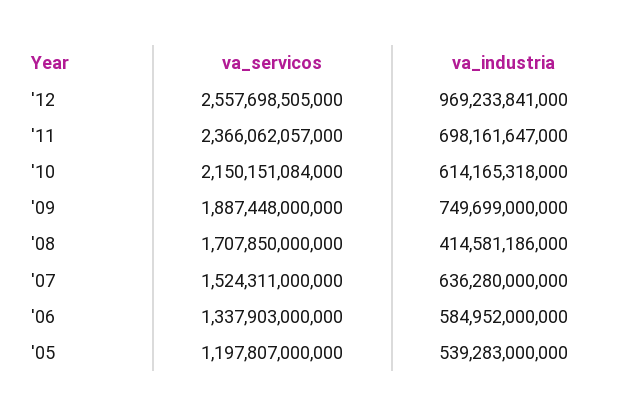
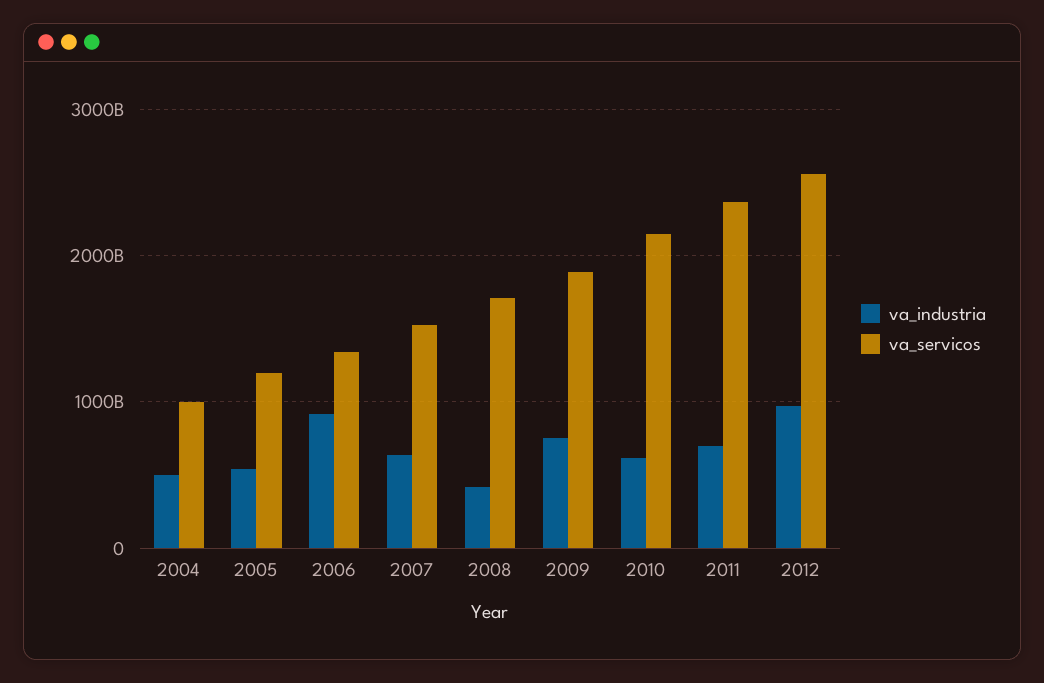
  {
    "va_servicos": {
      "'12": 2557698505000,
      "'11": 2366062057000,
      "'10": 2150151084000,
      "'09": 1887448000000,
      "'08": 1707850000000,
      "'07": 1524311000000,
      "'06": 1337903000000,
-     "'05": 1197807000000
+     "'05": 1197807000000,
+     "2004": 1000000000000
    },
    "va_industria": {
      "'12": 969233841000,
      "'11": 698161647000,
      "'10": 614165318000,
      "'09": 749699000000,
      "'08": 414581186000,
      "'07": 636280000000,
-     "'06": 584952000000,
+     "'06": 900000000000,
-     "'05": 539283000000
+     "'05": 539283000000,
+     "2004": 500000000000
    }
  }

